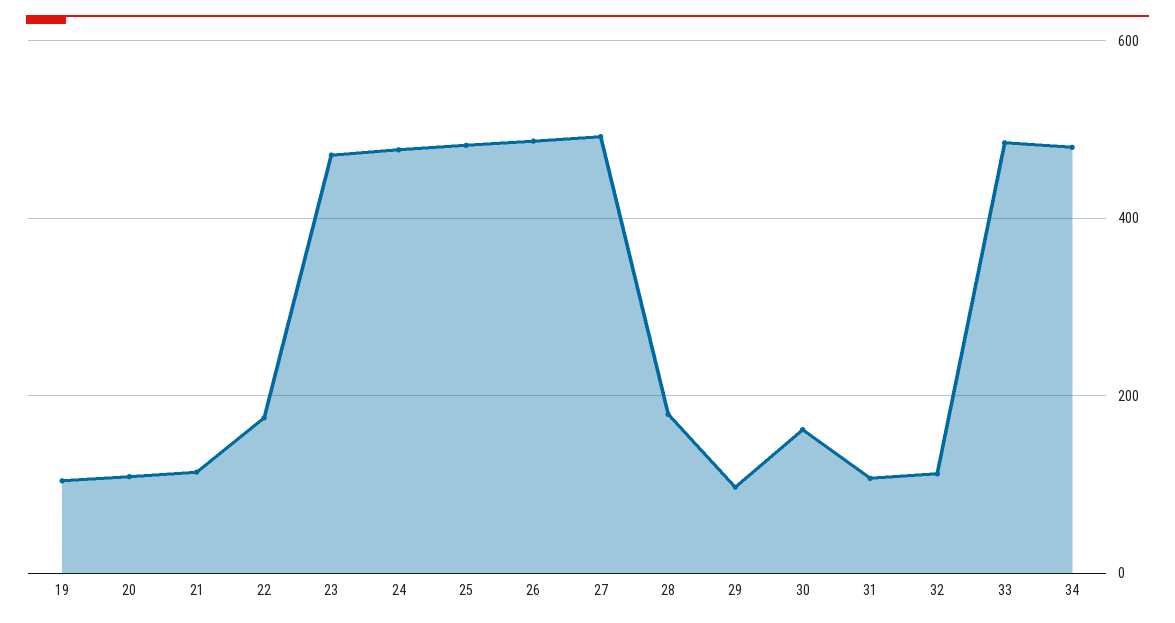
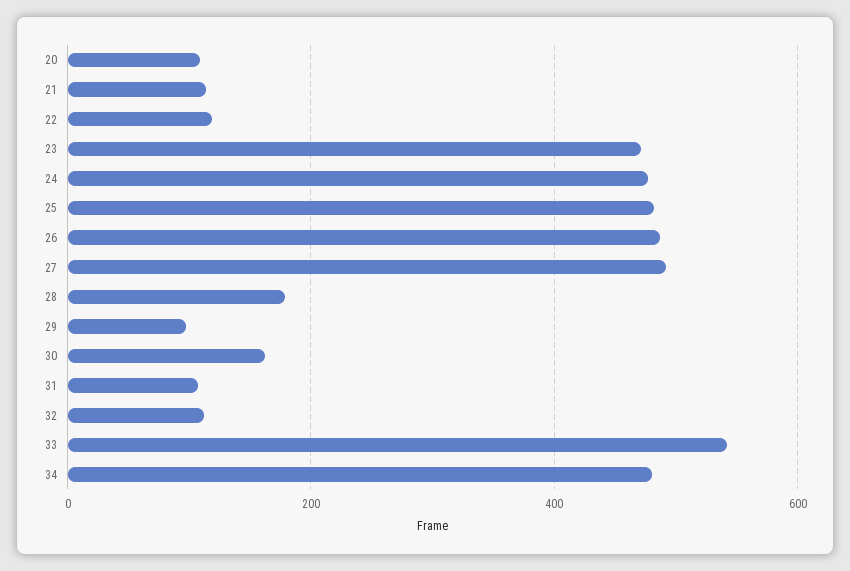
  {
-   "19": 100,
    "20": 100,
    "21": 120,
-   "22": 180,
+   "22": 120,
    "23": 480,
    "24": 480,
    "25": 480,
    "26": 480,
    "27": 500,
    "28": 180,
    "29": 100,
    "30": 160,
    "31": 100,
    "32": 120,
-   "33": 480,
+   "33": 540,
    "34": 480
  }

